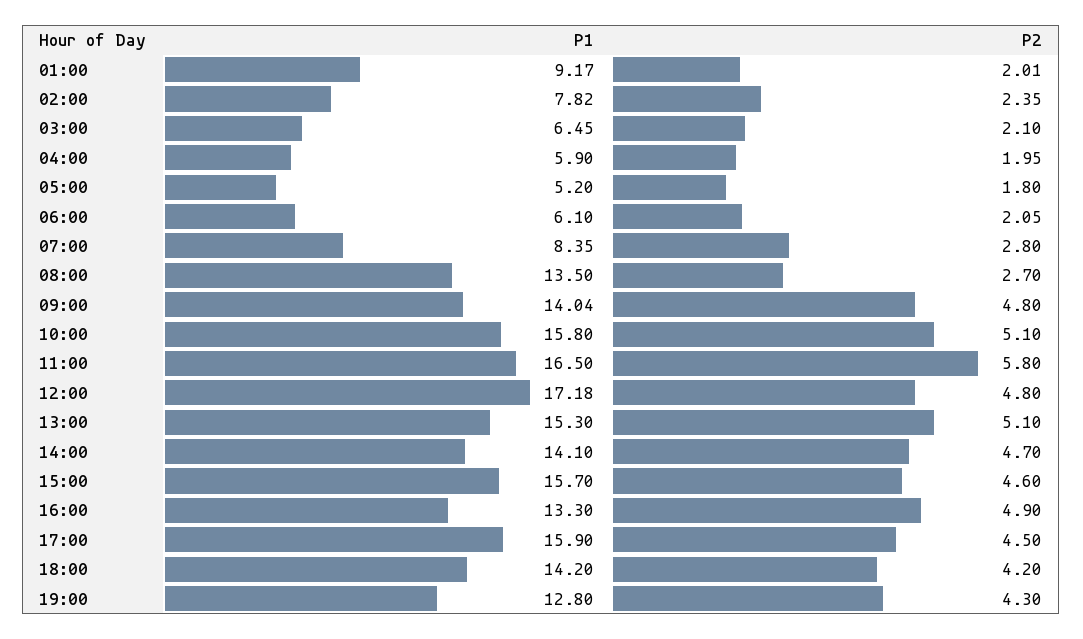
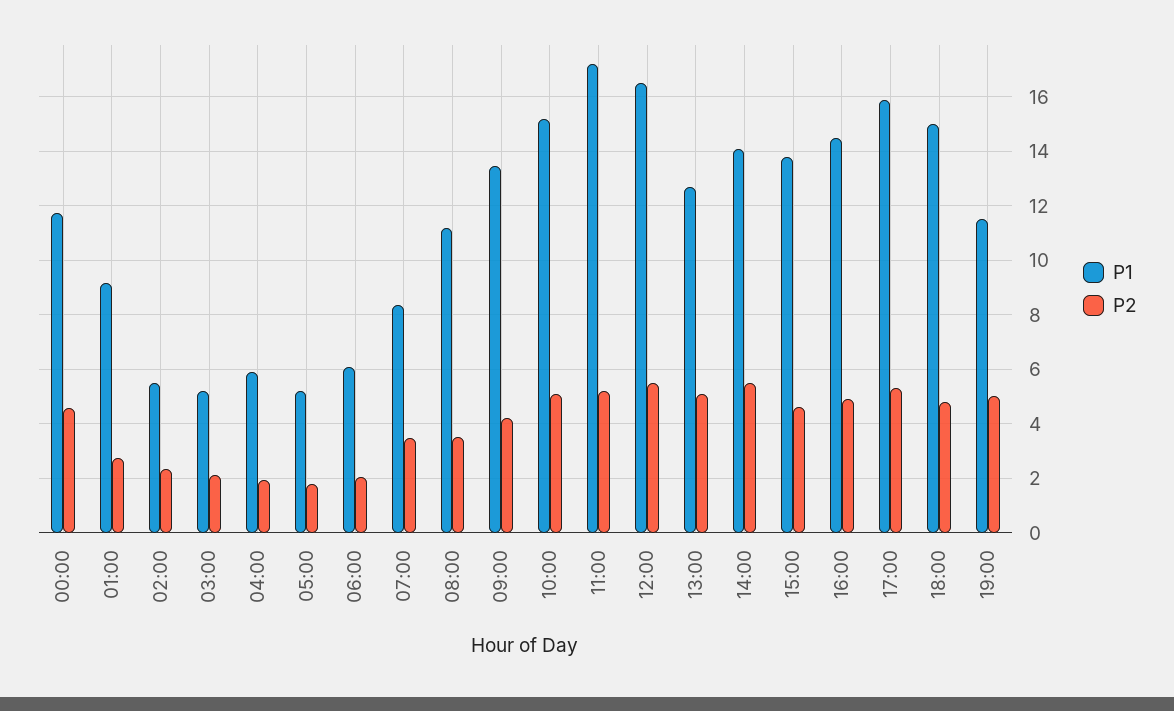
  {
    "P1": {
      "01:00": 9.17,
-     "02:00": 7.82,
+     "02:00": 5.5,
-     "03:00": 6.45,
+     "03:00": 5.25,
      "04:00": 5.9,
      "05:00": 5.2,
      "06:00": 6.1,
      "07:00": 8.35,
-     "08:00": 13.5,
+     "08:00": 11.25,
-     "09:00": 14.04,
+     "09:00": 13.5,
-     "10:00": 15.8,
+     "10:00": 15.25,
-     "11:00": 16.5,
+     "11:00": 17.25,
-     "12:00": 17.18,
+     "12:00": 16.5,
-     "13:00": 15.3,
+     "13:00": 12.75,
      "14:00": 14.1,
-     "15:00": 15.7,
+     "15:00": 13.75,
-     "16:00": 13.3,
+     "16:00": 14.5,
      "17:00": 15.9,
-     "18:00": 14.2,
+     "18:00": 15,
-     "19:00": 12.8
+     "19:00": 11.5,
+     "00:00": 11.75
    },
    "P2": {
-     "01:00": 2.01,
+     "01:00": 2.75,
      "02:00": 2.35,
      "03:00": 2.1,
      "04:00": 1.95,
      "05:00": 1.8,
      "06:00": 2.05,
-     "07:00": 2.8,
+     "07:00": 3.5,
-     "08:00": 2.7,
+     "08:00": 3.5,
-     "09:00": 4.8,
+     "09:00": 4.25,
      "10:00": 5.1,
-     "11:00": 5.8,
+     "11:00": 5.25,
-     "12:00": 4.8,
+     "12:00": 5.5,
      "13:00": 5.1,
-     "14:00": 4.7,
+     "14:00": 5.5,
      "15:00": 4.6,
      "16:00": 4.9,
-     "17:00": 4.5,
+     "17:00": 5.25,
-     "18:00": 4.2,
+     "18:00": 4.75,
-     "19:00": 4.3
+     "19:00": 5,
+     "00:00": 4.5
    }
  }

